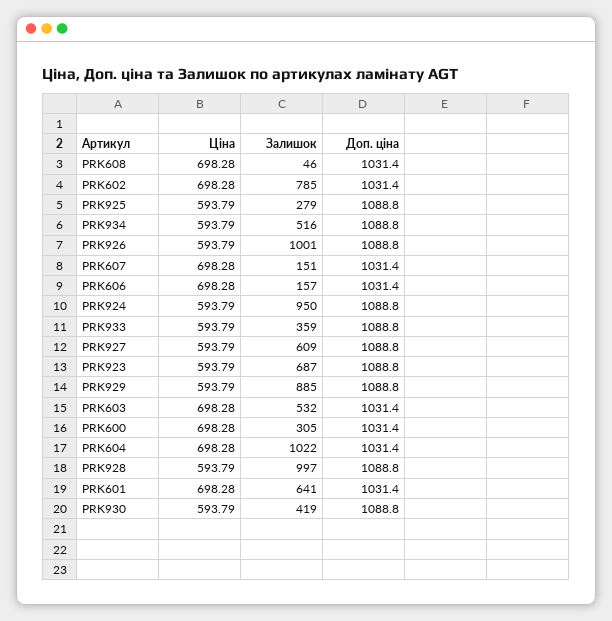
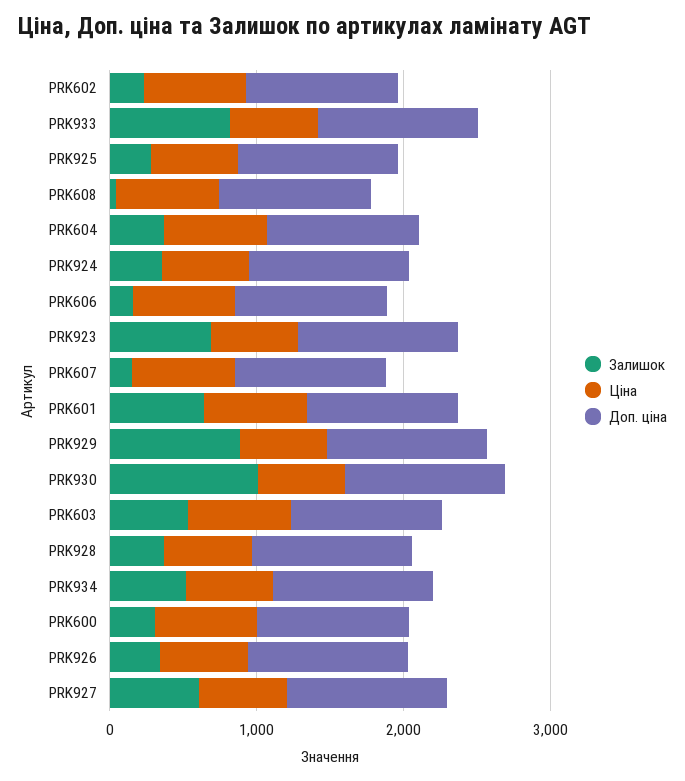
  {
    "Ціна": {
      "PRK608": 698.28,
      "PRK602": 698.28,
      "PRK925": 593.79,
      "PRK934": 593.79,
      "PRK926": 593.79,
      "PRK607": 698.28,
      "PRK606": 698.28,
      "PRK924": 593.79,
      "PRK933": 593.79,
      "PRK927": 593.79,
      "PRK923": 593.79,
      "PRK929": 593.79,
      "PRK603": 698.28,
      "PRK600": 698.28,
      "PRK604": 698.28,
      "PRK928": 593.79,
      "PRK601": 698.28,
      "PRK930": 593.79
    },
    "Залишок": {
      "PRK608": 46,
-     "PRK602": 785,
+     "PRK602": 200,
      "PRK925": 279,
      "PRK934": 516,
-     "PRK926": 1001,
+     "PRK926": 400,
      "PRK607": 151,
      "PRK606": 157,
-     "PRK924": 950,
+     "PRK924": 400,
-     "PRK933": 359,
+     "PRK933": 800,
      "PRK927": 609,
      "PRK923": 687,
      "PRK929": 885,
      "PRK603": 532,
      "PRK600": 305,
-     "PRK604": 1022,
+     "PRK604": 400,
-     "PRK928": 997,
+     "PRK928": 400,
      "PRK601": 641,
-     "PRK930": 419
+     "PRK930": 1000
    },
    "Доп. ціна": {
      "PRK608": 1031.4,
      "PRK602": 1031.4,
      "PRK925": 1088.8,
      "PRK934": 1088.8,
      "PRK926": 1088.8,
      "PRK607": 1031.4,
      "PRK606": 1031.4,
      "PRK924": 1088.8,
      "PRK933": 1088.8,
      "PRK927": 1088.8,
      "PRK923": 1088.8,
      "PRK929": 1088.8,
      "PRK603": 1031.4,
      "PRK600": 1031.4,
      "PRK604": 1031.4,
      "PRK928": 1088.8,
      "PRK601": 1031.4,
      "PRK930": 1088.8
    }
  }

